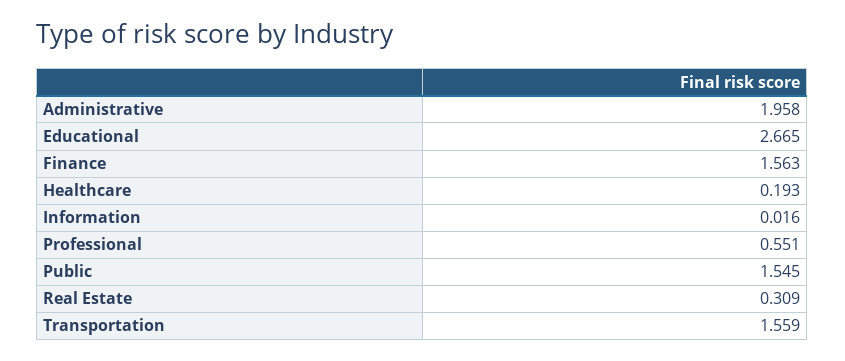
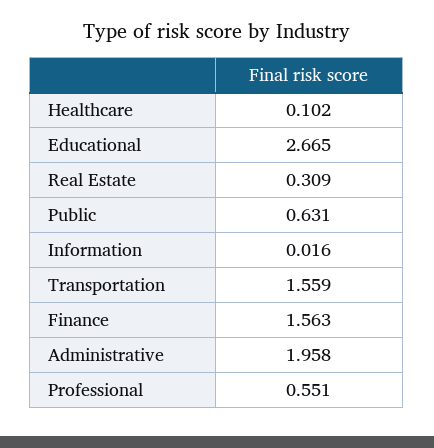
  {
    "Administrative": 1.958,
    "Educational": 2.665,
    "Finance": 1.563,
-   "Healthcare": 0.193,
+   "Healthcare": 0.102,
    "Information": 0.016,
    "Professional": 0.551,
-   "Public": 1.545,
+   "Public": 0.631,
    "Real Estate": 0.309,
    "Transportation": 1.559
  }

